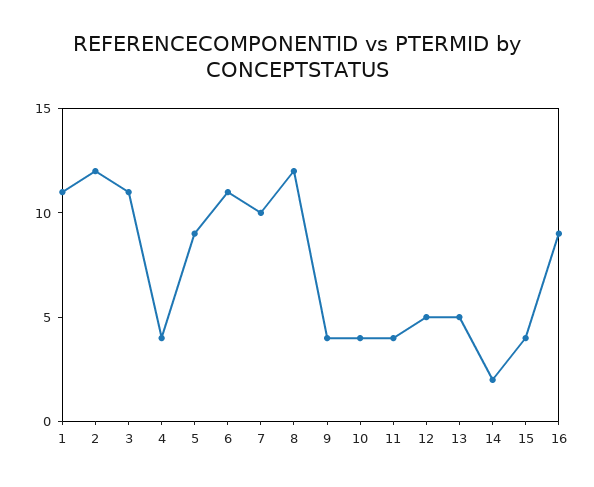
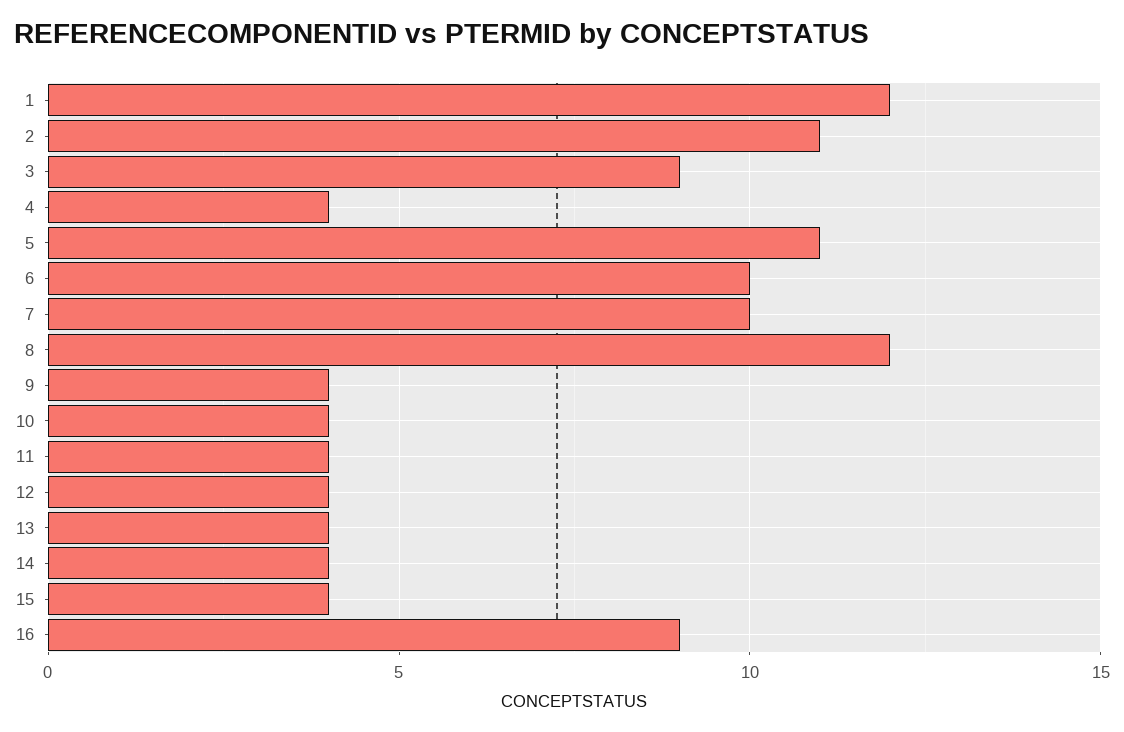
  {
-   "1": 11,
+   "1": 12,
-   "2": 12,
+   "2": 11,
-   "3": 11,
+   "3": 9,
    "4": 4,
-   "5": 9,
+   "5": 11,
-   "6": 11,
+   "6": 10,
    "7": 10,
    "8": 12,
    "9": 4,
    "10": 4,
    "11": 4,
-   "12": 5,
+   "12": 4,
-   "13": 5,
+   "13": 4,
-   "14": 2,
+   "14": 4,
    "15": 4,
    "16": 9
  }

